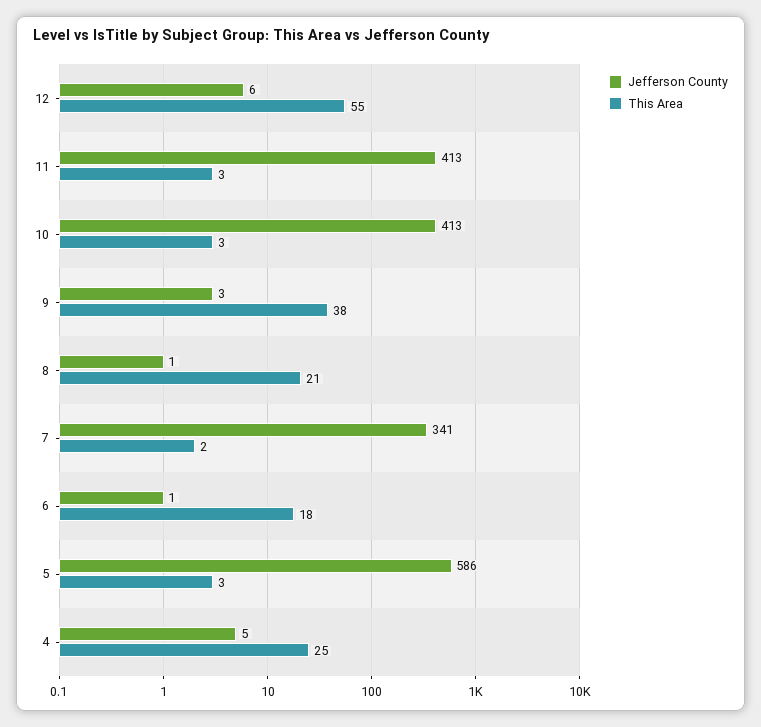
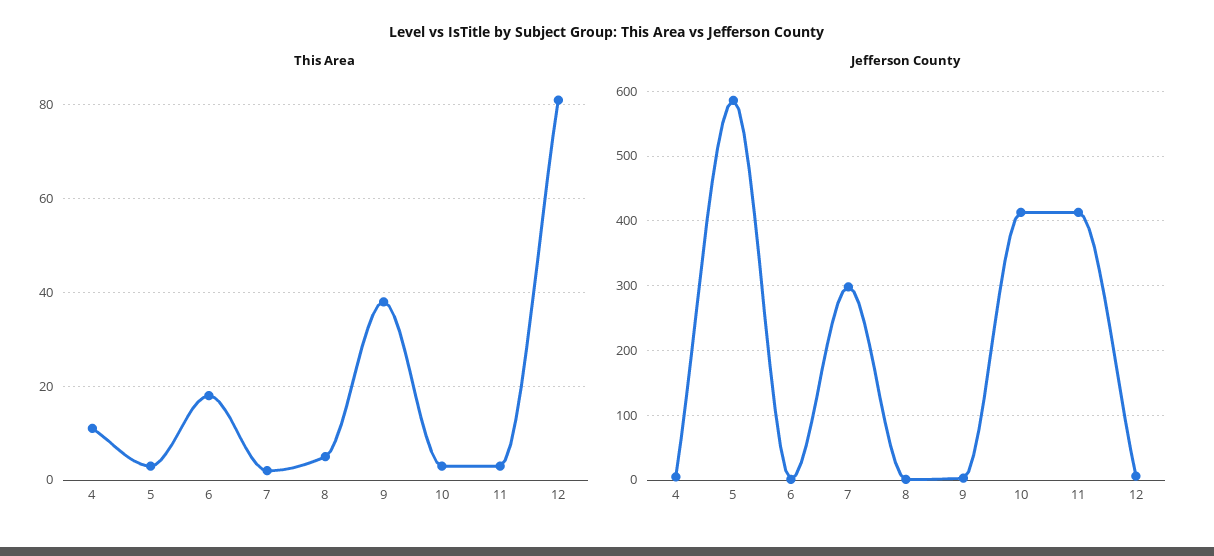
  {
    "Jefferson County": {
      "12": 6,
      "11": 413,
      "10": 413,
      "9": 3,
      "8": 1,
-     "7": 341,
+     "7": 300,
      "6": 1,
      "5": 586,
      "4": 5
    },
    "This Area": {
-     "12": 55,
+     "12": 80,
      "11": 3,
      "10": 3,
      "9": 38,
-     "8": 21,
+     "8": 5,
      "7": 2,
      "6": 18,
      "5": 3,
-     "4": 25
+     "4": 10
    }
  }

